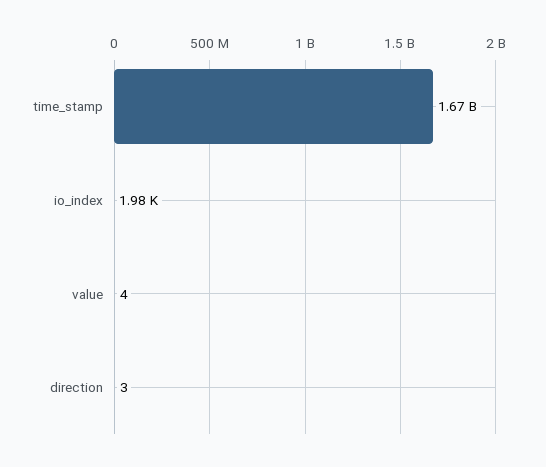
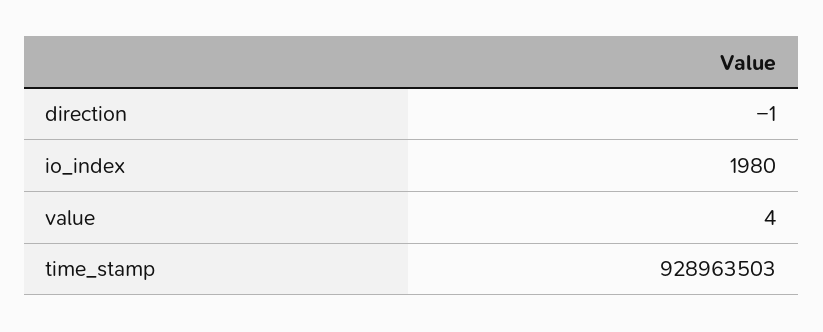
  {
-   "time_stamp": 1670000000,
+   "time_stamp": 928963503,
    "io_index": 1980,
    "value": 4,
-   "direction": 3
+   "direction": -1
  }

